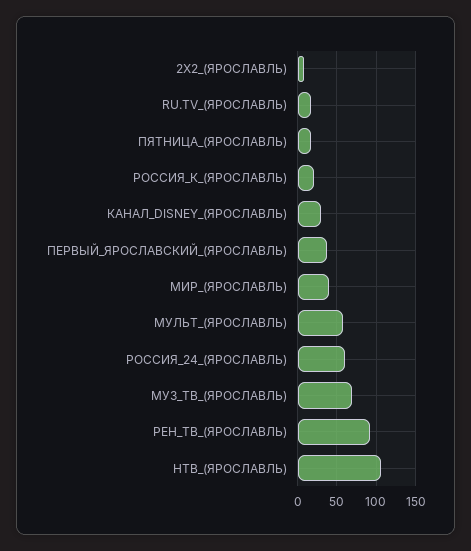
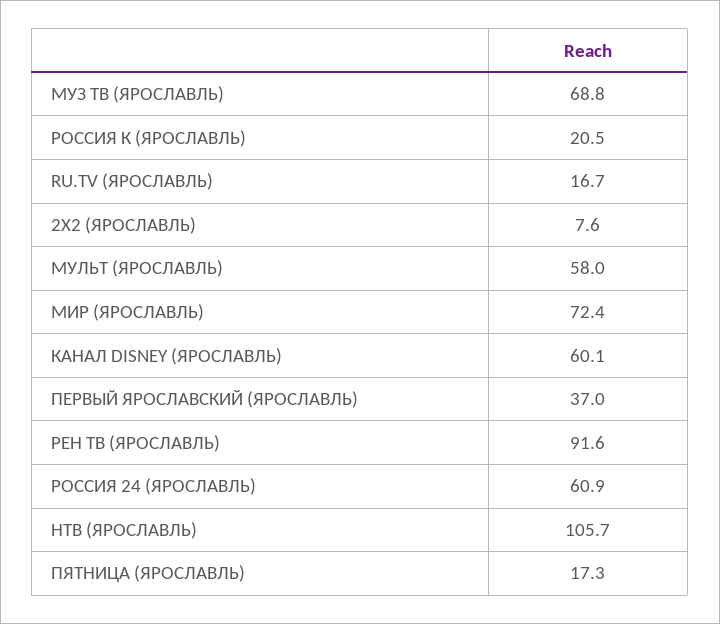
  {
    "2X2_(ЯРОСЛАВЛЬ)": 7.6,
    "RU.TV_(ЯРОСЛАВЛЬ)": 16.7,
    "ПЯТНИЦА_(ЯРОСЛАВЛЬ)": 17.3,
    "РОССИЯ_К_(ЯРОСЛАВЛЬ)": 20.5,
-   "КАНАЛ_DISNEY_(ЯРОСЛАВЛЬ)": 30,
+   "КАНАЛ_DISNEY_(ЯРОСЛАВЛЬ)": 60.1,
    "ПЕРВЫЙ_ЯРОСЛАВСКИЙ_(ЯРОСЛАВЛЬ)": 37,
-   "МИР_(ЯРОСЛАВЛЬ)": 40,
+   "МИР_(ЯРОСЛАВЛЬ)": 72.4,
    "МУЛЬТ_(ЯРОСЛАВЛЬ)": 58,
    "РОССИЯ_24_(ЯРОСЛАВЛЬ)": 60.9,
    "МУЗ_ТВ_(ЯРОСЛАВЛЬ)": 68.8,
    "РЕН_ТВ_(ЯРОСЛАВЛЬ)": 91.6,
    "НТВ_(ЯРОСЛАВЛЬ)": 105.7
  }

